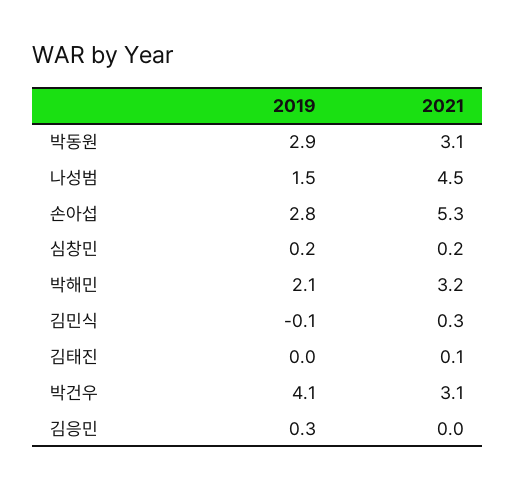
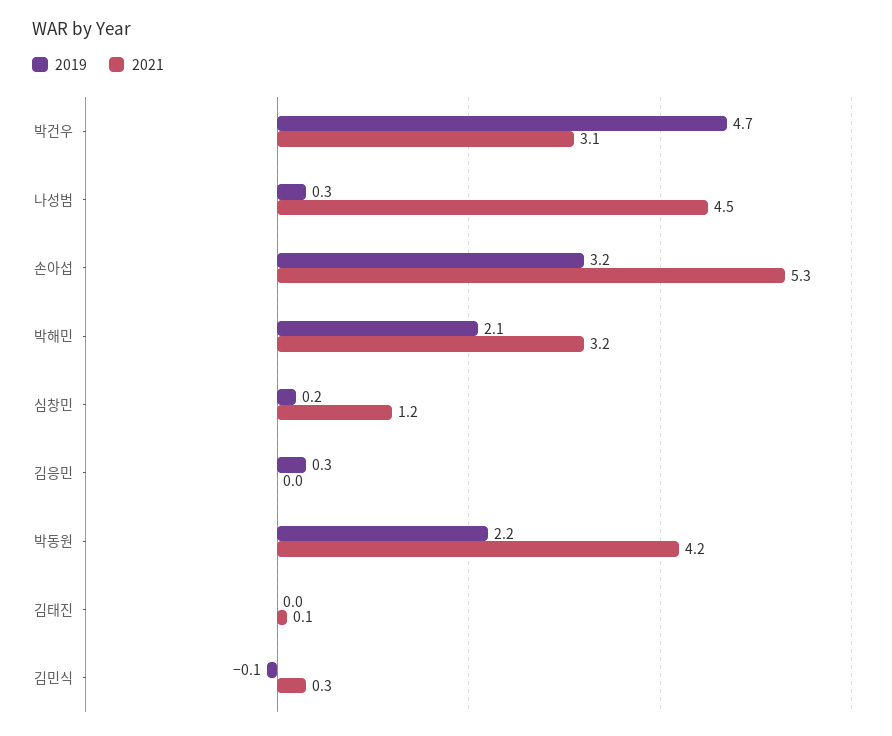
  {
    "2019": {
-     "박동원": 2.9,
+     "박동원": 2.2,
-     "나성범": 1.5,
+     "나성범": 0.3,
-     "손아섭": 2.8,
+     "손아섭": 3.2,
      "심창민": 0.2,
      "박해민": 2.1,
      "김민식": -0.1,
      "김태진": 0,
-     "박건우": 4.1,
+     "박건우": 4.7,
      "김응민": 0.3
    },
    "2021": {
-     "박동원": 3.1,
+     "박동원": 4.2,
      "나성범": 4.5,
      "손아섭": 5.3,
-     "심창민": 0.2,
+     "심창민": 1.2,
      "박해민": 3.2,
      "김민식": 0.3,
      "김태진": 0.1,
      "박건우": 3.1,
      "김응민": 0
    }
  }

